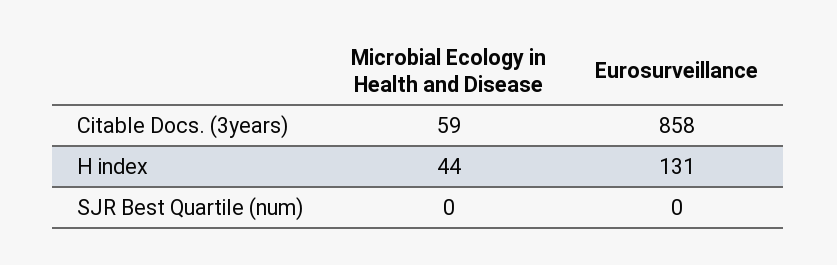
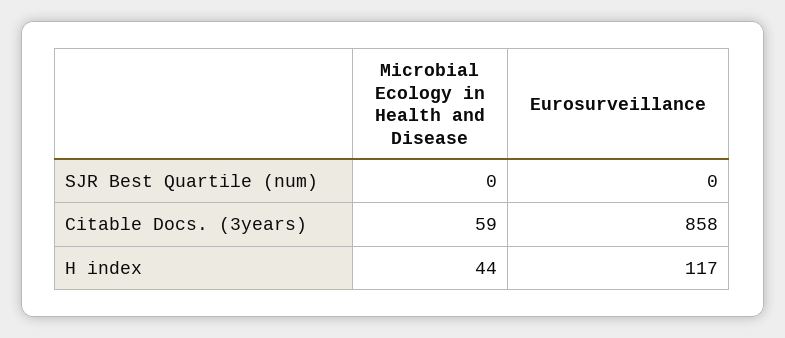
  {
    "Microbial Ecology in Health and Disease": {
      "Citable Docs. (3years)": 59,
      "H index": 44,
      "SJR Best Quartile (num)": 0
    },
    "Eurosurveillance": {
      "Citable Docs. (3years)": 858,
-     "H index": 131,
+     "H index": 117,
      "SJR Best Quartile (num)": 0
    }
  }

